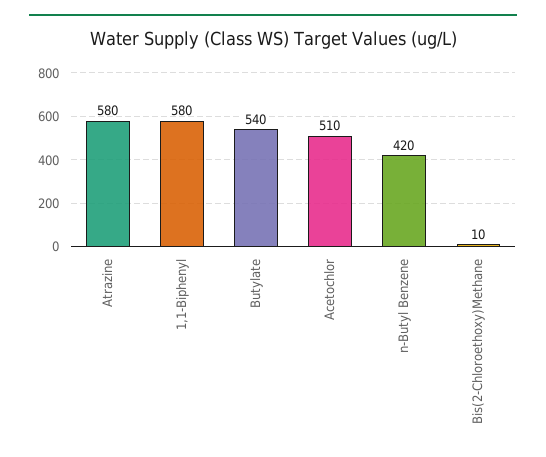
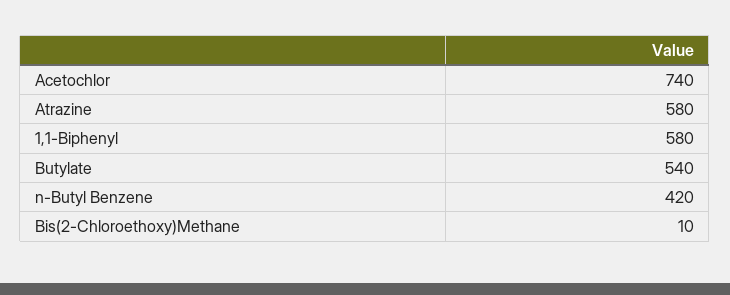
  {
    "Atrazine": 580,
    "1,1-Biphenyl": 580,
    "Butylate": 540,
-   "Acetochlor": 510,
+   "Acetochlor": 740,
    "n-Butyl Benzene": 420,
    "Bis(2-Chloroethoxy)Methane": 10
  }

